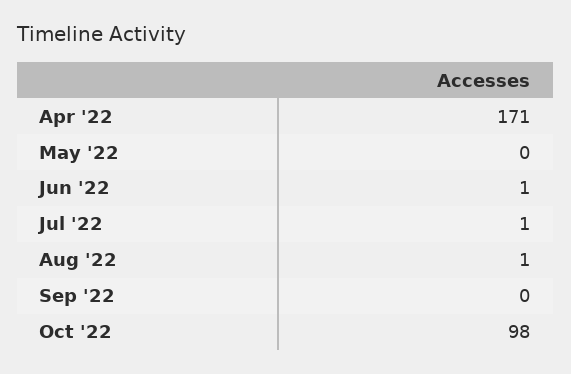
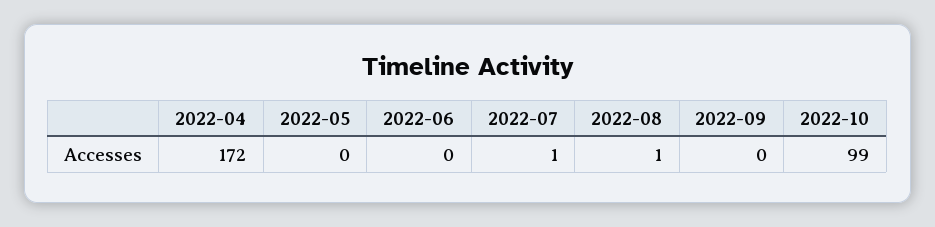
  {
-   "Apr '22": 171,
+   "Apr '22": 172,
    "May '22": 0,
-   "Jun '22": 1,
+   "Jun '22": 0,
    "Jul '22": 1,
    "Aug '22": 1,
    "Sep '22": 0,
-   "Oct '22": 98
+   "Oct '22": 99
  }

